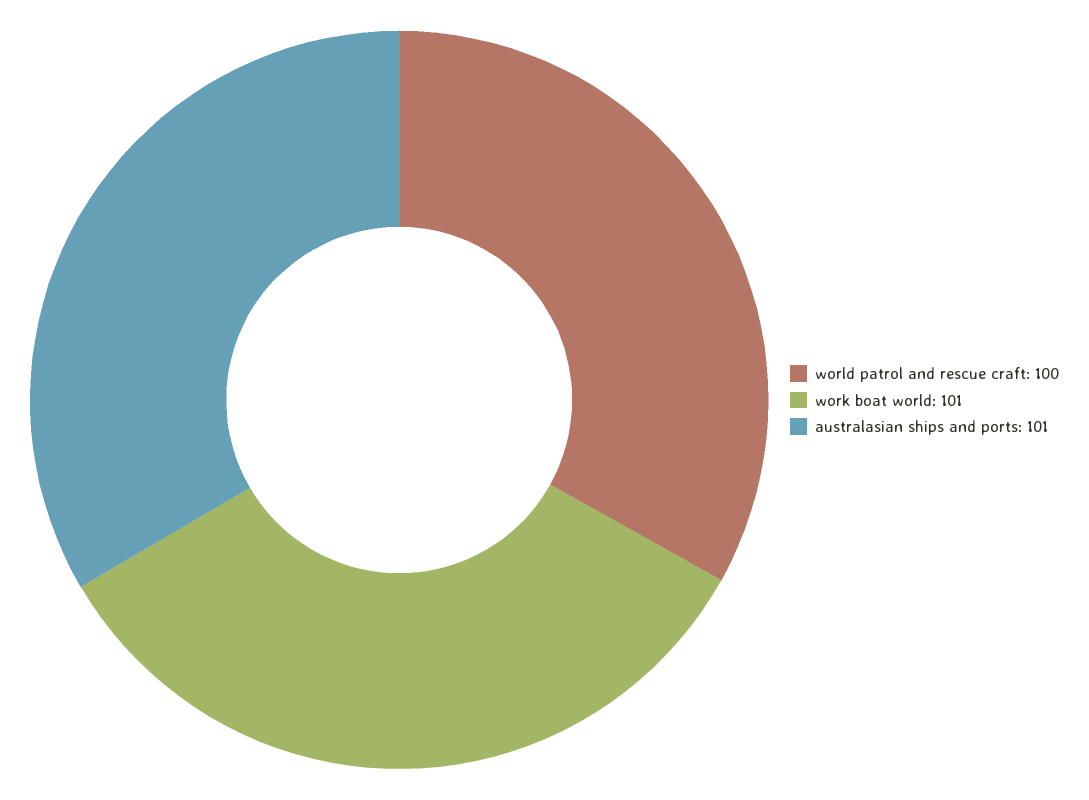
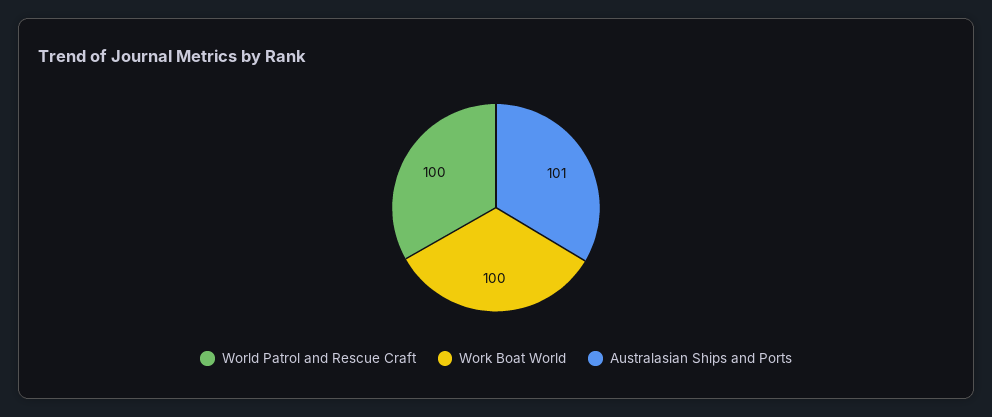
  {
    "world patrol and rescue craft": 100,
-   "work boat world": 101,
+   "work boat world": 100,
    "australasian ships and ports": 101
  }

